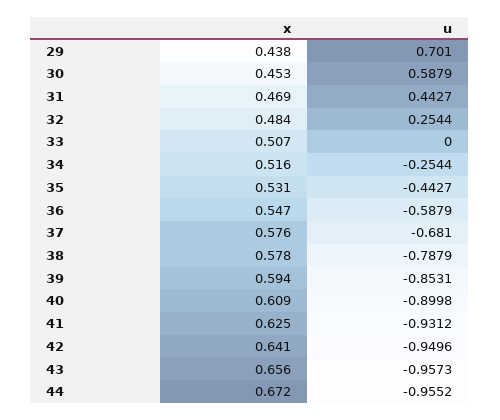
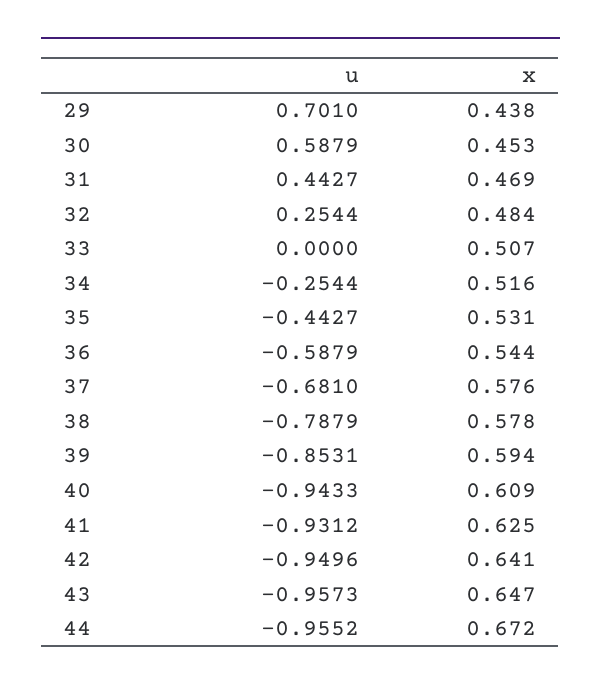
  {
    "x": {
      "29": 0.438,
      "30": 0.453,
      "31": 0.469,
      "32": 0.484,
      "33": 0.507,
      "34": 0.516,
      "35": 0.531,
-     "36": 0.547,
+     "36": 0.544,
      "37": 0.576,
      "38": 0.578,
      "39": 0.594,
      "40": 0.609,
      "41": 0.625,
      "42": 0.641,
-     "43": 0.656,
+     "43": 0.647,
      "44": 0.672
    },
    "u": {
      "29": 0.701,
      "30": 0.5879,
      "31": 0.4427,
      "32": 0.2544,
      "33": 0,
      "34": -0.2544,
      "35": -0.4427,
      "36": -0.5879,
      "37": -0.681,
      "38": -0.7879,
      "39": -0.8531,
-     "40": -0.8998,
+     "40": -0.9433,
      "41": -0.9312,
      "42": -0.9496,
      "43": -0.9573,
      "44": -0.9552
    }
  }

